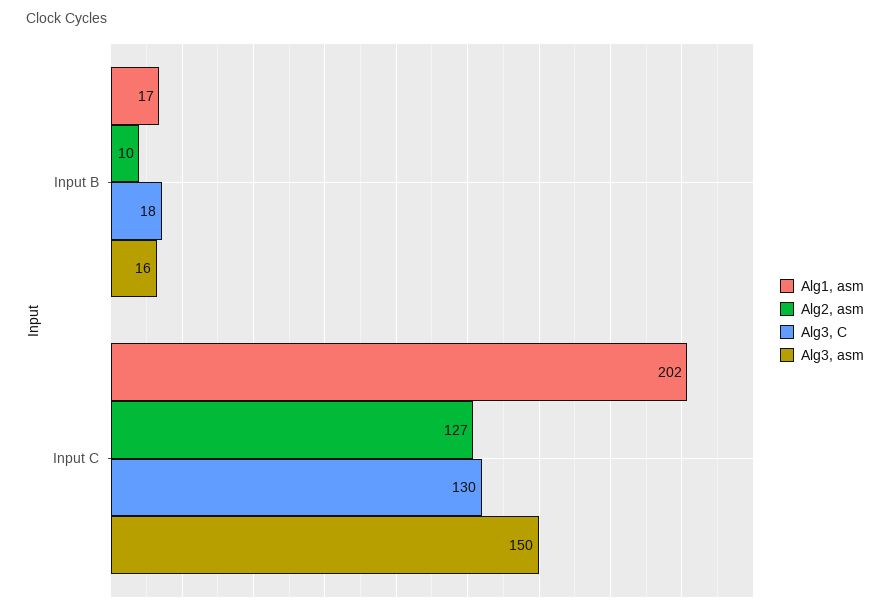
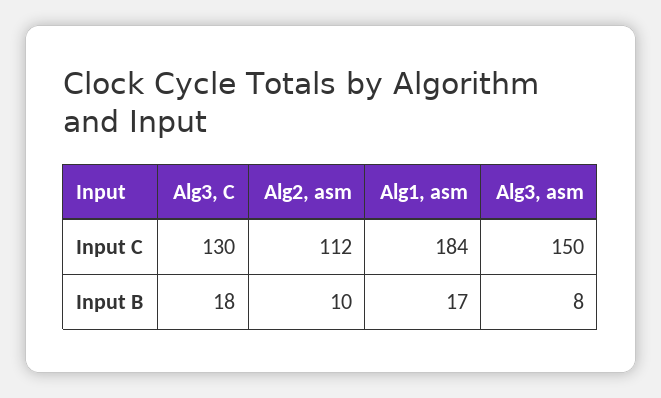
  {
    "Alg1, asm": {
      "Input B": 17,
-     "Input C": 202
+     "Input C": 184
    },
    "Alg2, asm": {
      "Input B": 10,
-     "Input C": 127
+     "Input C": 112
    },
    "Alg3, C": {
      "Input B": 18,
      "Input C": 130
    },
    "Alg3, asm": {
-     "Input B": 16,
+     "Input B": 8,
      "Input C": 150
    }
  }

